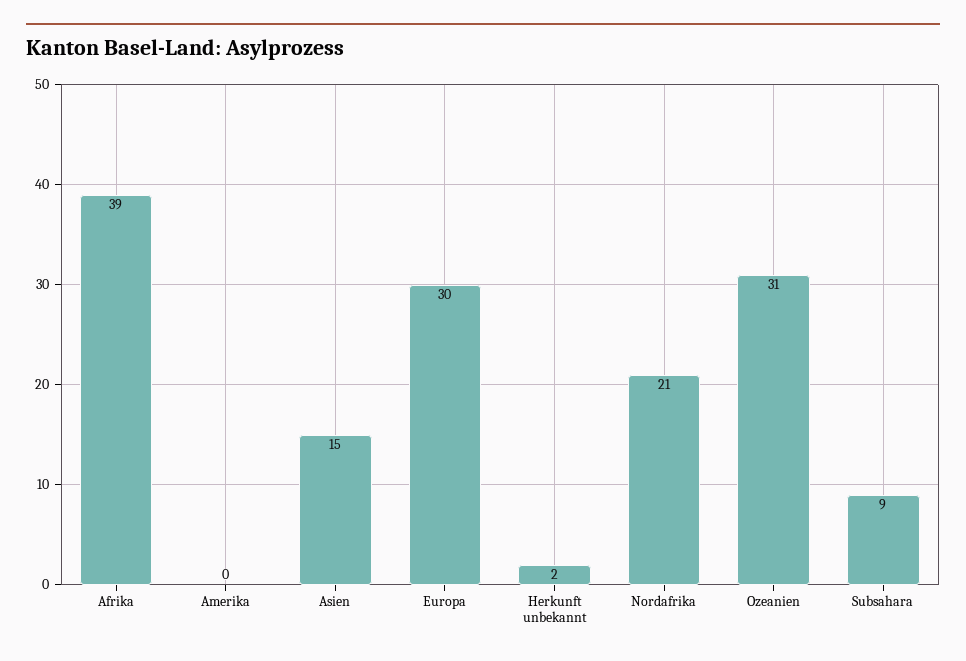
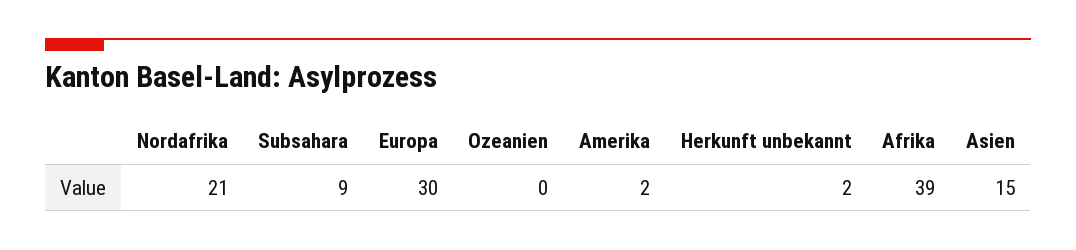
  {
    "Afrika": 39,
-   "Amerika": 0,
+   "Amerika": 2,
    "Asien": 15,
    "Europa": 30,
    "Herkunft unbekannt": 2,
    "Nordafrika": 21,
-   "Ozeanien": 31,
+   "Ozeanien": 0,
    "Subsahara": 9
  }

